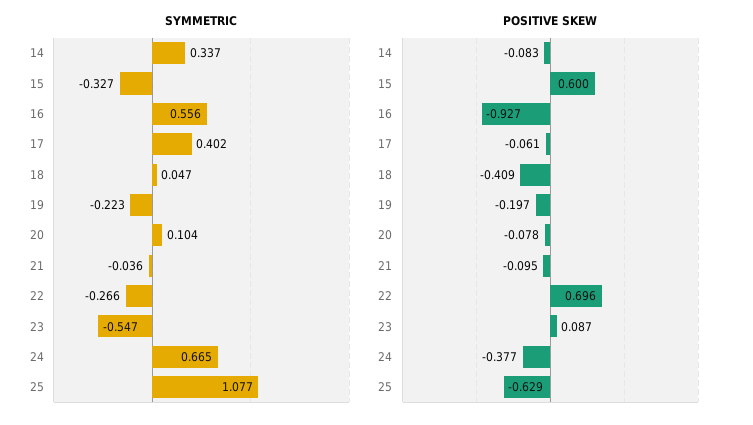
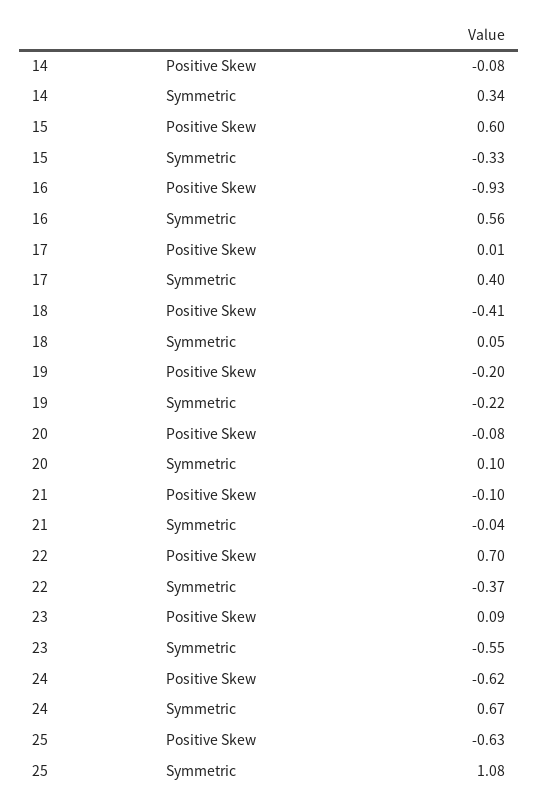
  {
    "SYMMETRIC": {
      "14": 0.337,
      "15": -0.327,
      "16": 0.556,
      "17": 0.402,
      "18": 0.047,
      "19": -0.223,
      "20": 0.104,
      "21": -0.036,
-     "22": -0.266,
+     "22": -0.37,
      "23": -0.547,
      "24": 0.665,
      "25": 1.077
    },
    "POSITIVE SKEW": {
      "14": -0.083,
      "15": 0.6,
      "16": -0.927,
-     "17": -0.061,
+     "17": 0.01,
      "18": -0.409,
      "19": -0.197,
      "20": -0.078,
      "21": -0.095,
      "22": 0.696,
      "23": 0.087,
-     "24": -0.377,
+     "24": -0.62,
      "25": -0.629
    }
  }

